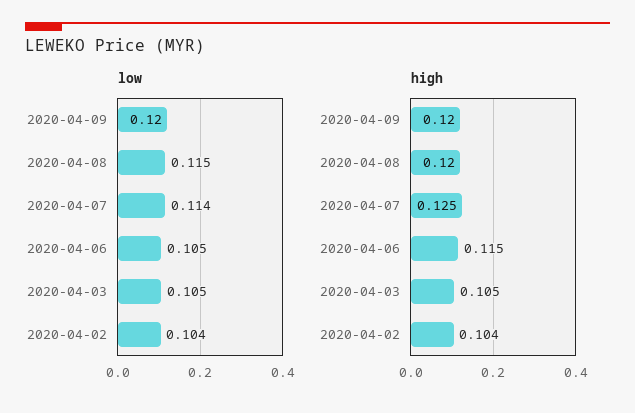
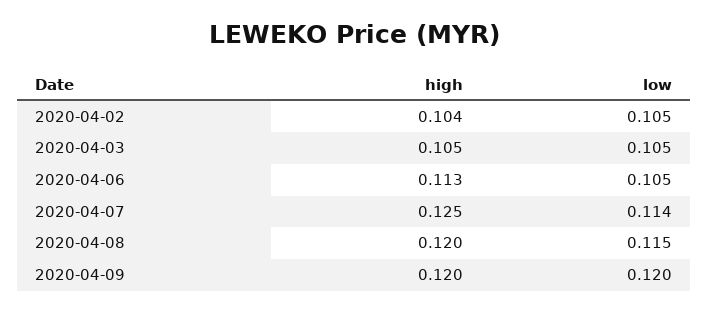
  {
    "low": {
      "2020-04-09": 0.12,
      "2020-04-08": 0.115,
      "2020-04-07": 0.114,
      "2020-04-06": 0.105,
      "2020-04-03": 0.105,
-     "2020-04-02": 0.104
+     "2020-04-02": 0.105
    },
    "high": {
      "2020-04-09": 0.12,
      "2020-04-08": 0.12,
      "2020-04-07": 0.125,
-     "2020-04-06": 0.115,
+     "2020-04-06": 0.113,
      "2020-04-03": 0.105,
      "2020-04-02": 0.104
    }
  }

